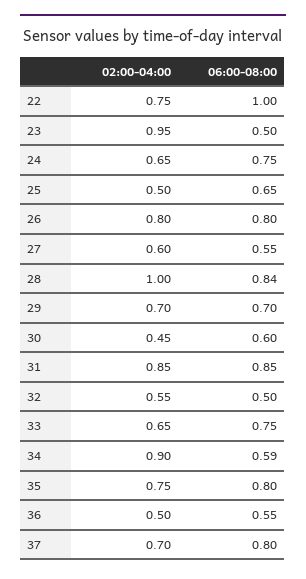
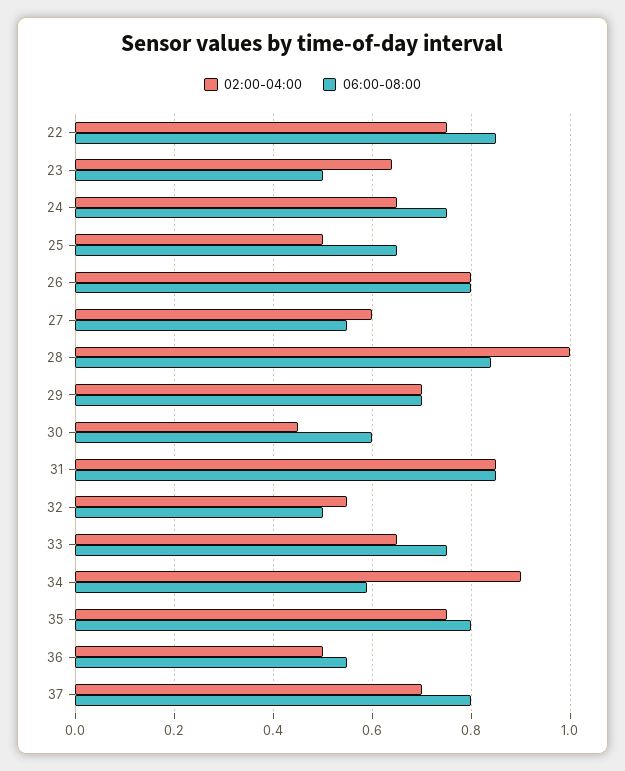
  {
    "02:00-04:00": {
      "22": 0.75,
-     "23": 0.95,
+     "23": 0.65,
      "24": 0.65,
      "25": 0.5,
      "26": 0.8,
      "27": 0.6,
      "28": 1,
      "29": 0.7,
      "30": 0.45,
      "31": 0.85,
      "32": 0.55,
      "33": 0.65,
      "34": 0.9,
      "35": 0.75,
      "36": 0.5,
      "37": 0.7
    },
    "06:00-08:00": {
-     "22": 1,
+     "22": 0.85,
      "23": 0.5,
      "24": 0.75,
      "25": 0.65,
      "26": 0.8,
      "27": 0.55,
      "28": 0.84,
      "29": 0.7,
      "30": 0.6,
      "31": 0.85,
      "32": 0.5,
      "33": 0.75,
      "34": 0.59,
      "35": 0.8,
      "36": 0.55,
      "37": 0.8
    }
  }

